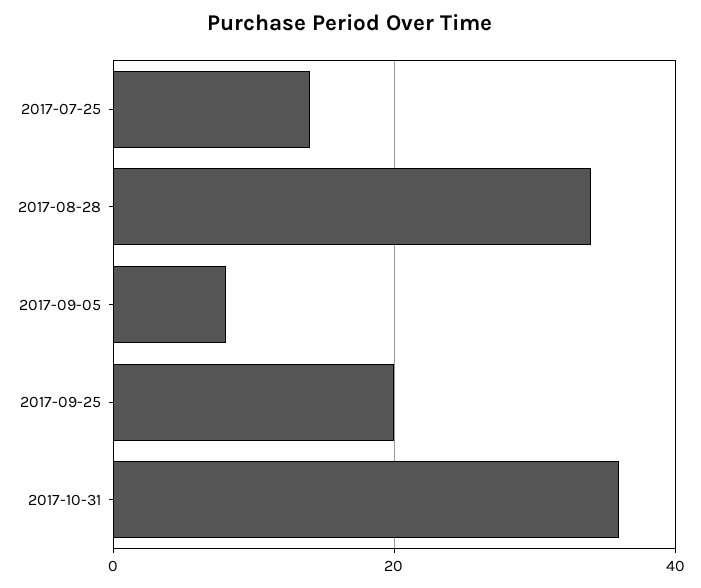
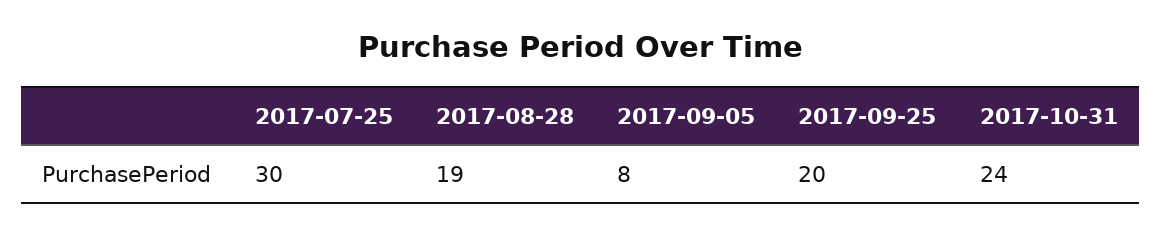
  {
-   "2017-07-25": 15,
+   "2017-07-25": 30,
-   "2017-08-28": 35,
+   "2017-08-28": 19,
    "2017-09-05": 8,
    "2017-09-25": 20,
-   "2017-10-31": 35
+   "2017-10-31": 24
  }

